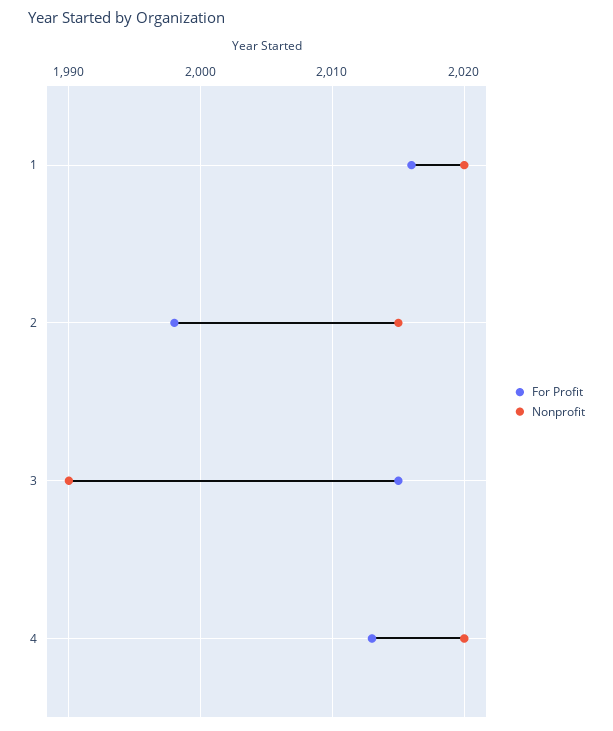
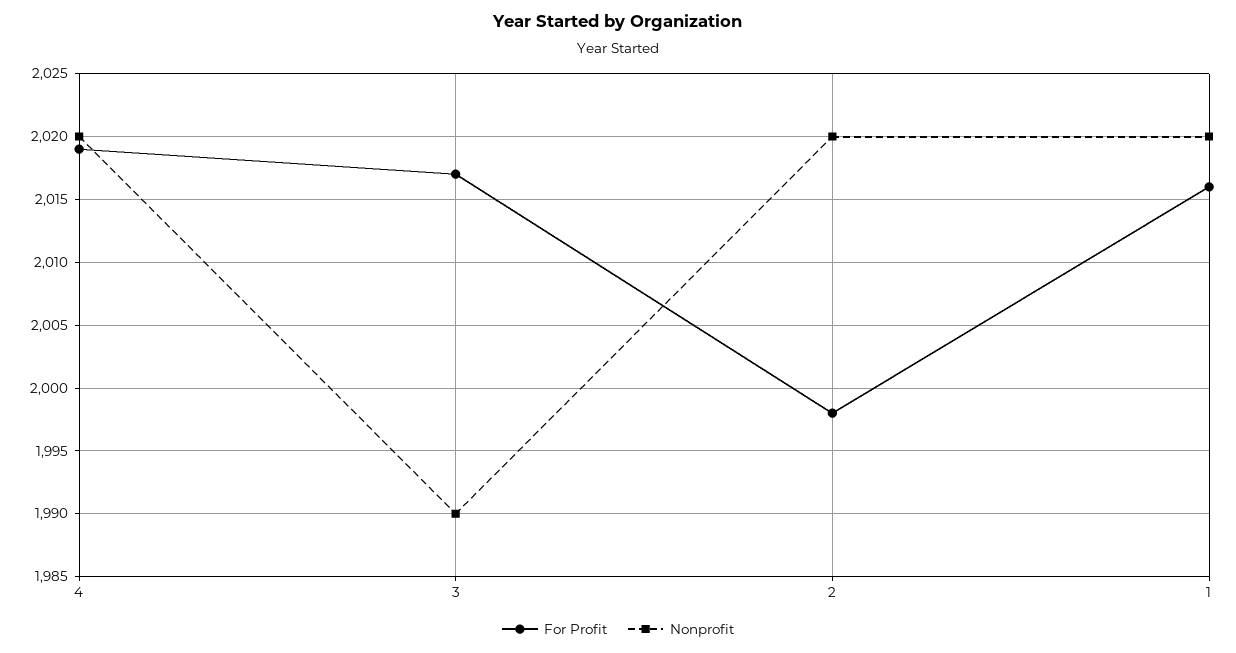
  {
    "For Profit": {
      "1": 2016,
      "2": 1998,
-     "3": 2015,
+     "3": 2017,
-     "4": 2013
+     "4": 2019
    },
    "Nonprofit": {
      "1": 2020,
-     "2": 2015,
+     "2": 2020,
      "3": 1990,
      "4": 2020
    }
  }

